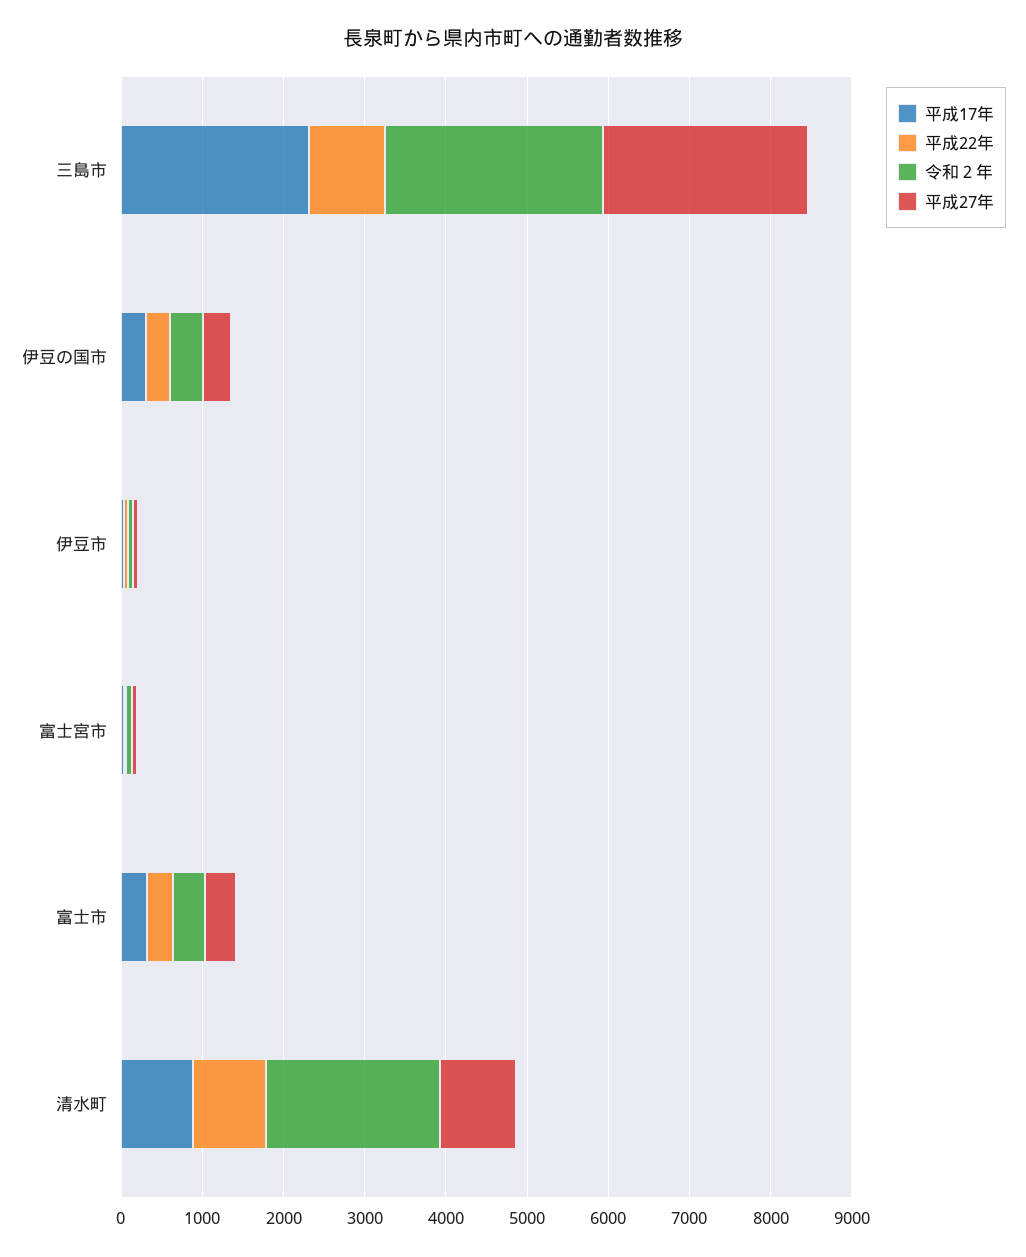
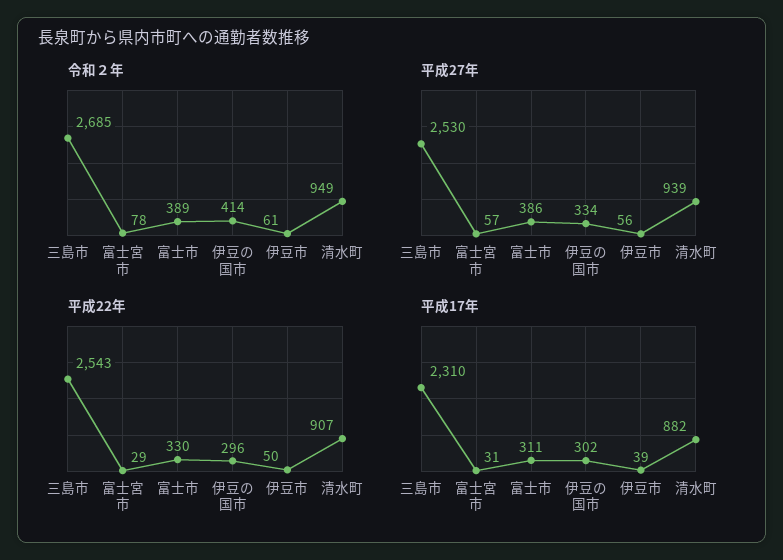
  {
    "平成17年": {
      "三島市": 2310,
      "伊豆の国市": 302,
      "伊豆市": 39,
      "富士宮市": 31,
      "富士市": 311,
      "清水町": 882
    },
    "平成22年": {
-     "三島市": 1000,
+     "三島市": 2543,
      "伊豆の国市": 296,
      "伊豆市": 50,
      "富士宮市": 29,
      "富士市": 330,
      "清水町": 907
    },
    "令和２年": {
      "三島市": 2685,
      "伊豆の国市": 414,
      "伊豆市": 61,
      "富士宮市": 78,
      "富士市": 389,
-     "清水町": 2200
+     "清水町": 949
    },
    "平成27年": {
      "三島市": 2530,
      "伊豆の国市": 334,
      "伊豆市": 56,
      "富士宮市": 57,
      "富士市": 386,
      "清水町": 939
    }
  }

